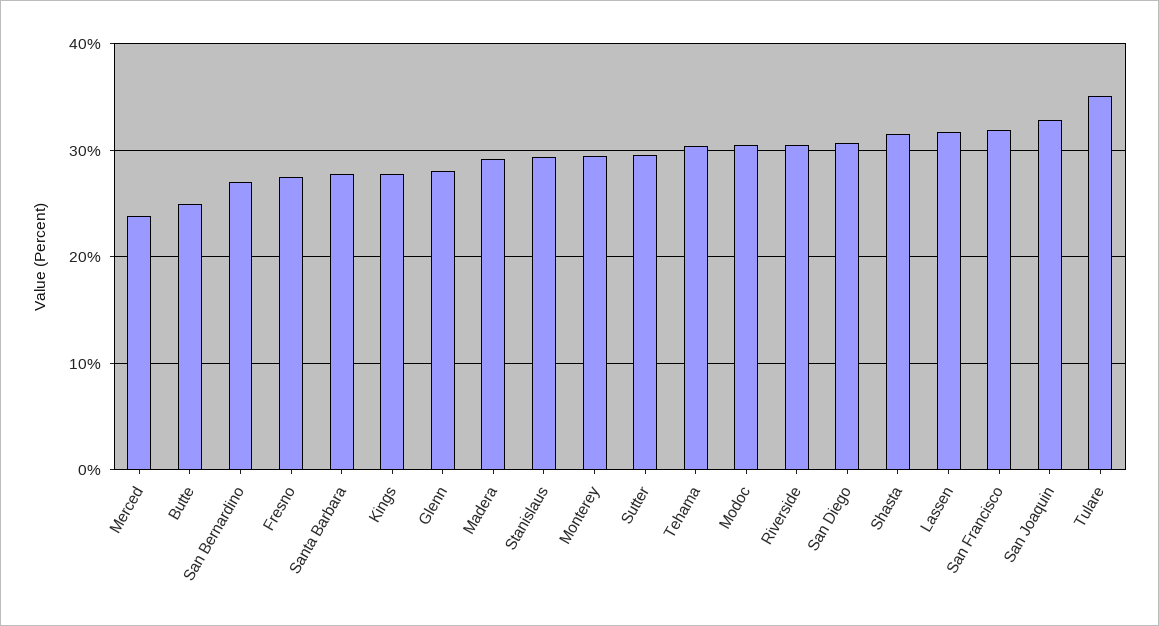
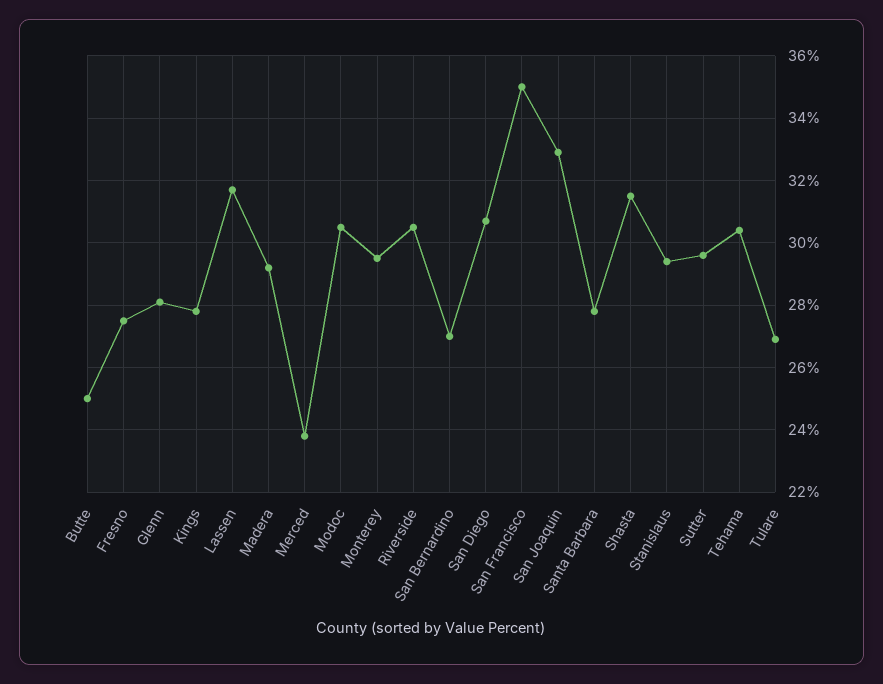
  {
    "Merced": 24,
    "Butte": 25,
    "San Bernardino": 27,
    "Fresno": 27.5,
    "Santa Barbara": 28,
    "Kings": 28,
    "Glenn": 28,
    "Madera": 29,
    "Stanislaus": 29.5,
    "Monterey": 29.5,
    "Sutter": 29.5,
    "Tehama": 30.5,
    "Modoc": 30.5,
    "Riverside": 30.5,
    "San Diego": 30.5,
    "Shasta": 31.5,
    "Lassen": 31.5,
-   "San Francisco": 32,
+   "San Francisco": 35,
    "San Joaquin": 33,
-   "Tulare": 35
+   "Tulare": 27
  }

